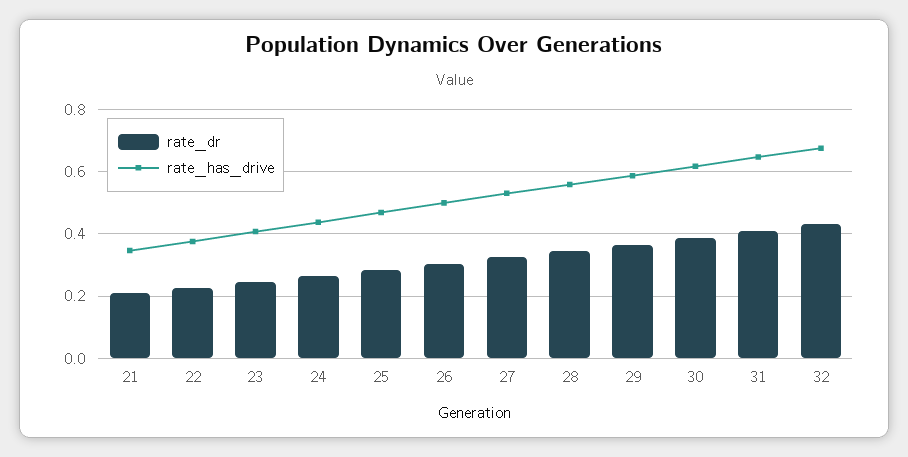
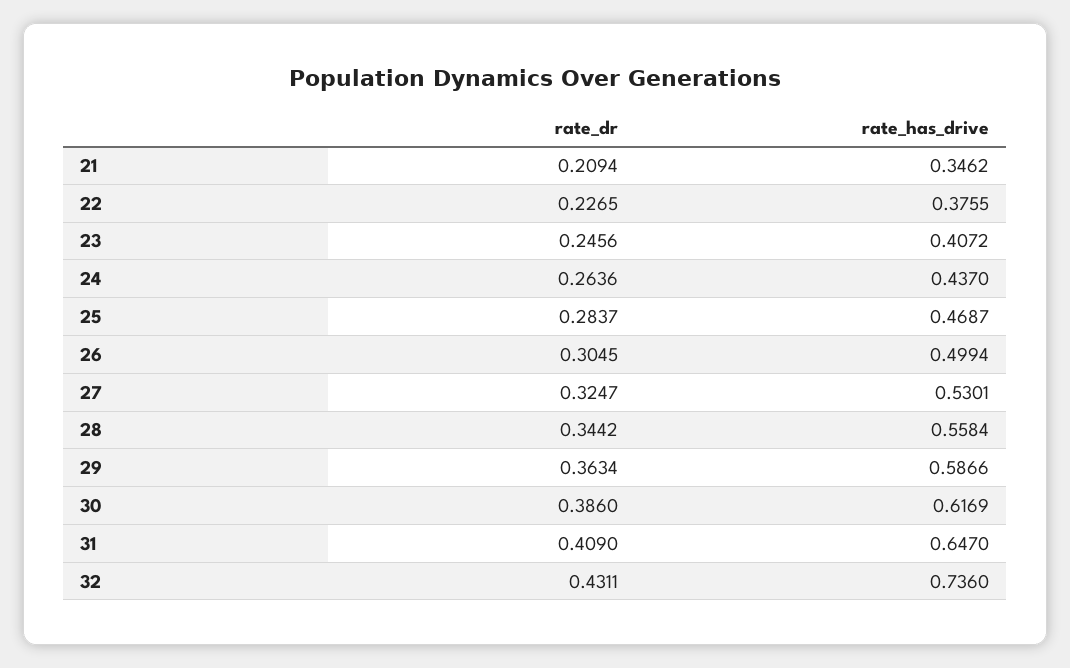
  {
    "rate_dr": {
      "21": 0.2094,
      "22": 0.2265,
      "23": 0.2456,
      "24": 0.2636,
      "25": 0.2837,
      "26": 0.3045,
      "27": 0.3247,
      "28": 0.3442,
      "29": 0.3634,
      "30": 0.386,
      "31": 0.409,
      "32": 0.4311
    },
    "rate_has_drive": {
      "21": 0.3462,
      "22": 0.3755,
      "23": 0.4072,
      "24": 0.437,
      "25": 0.4687,
      "26": 0.4994,
      "27": 0.5301,
      "28": 0.5584,
      "29": 0.5866,
      "30": 0.6169,
      "31": 0.647,
-     "32": 0.68
+     "32": 0.736
    }
  }

